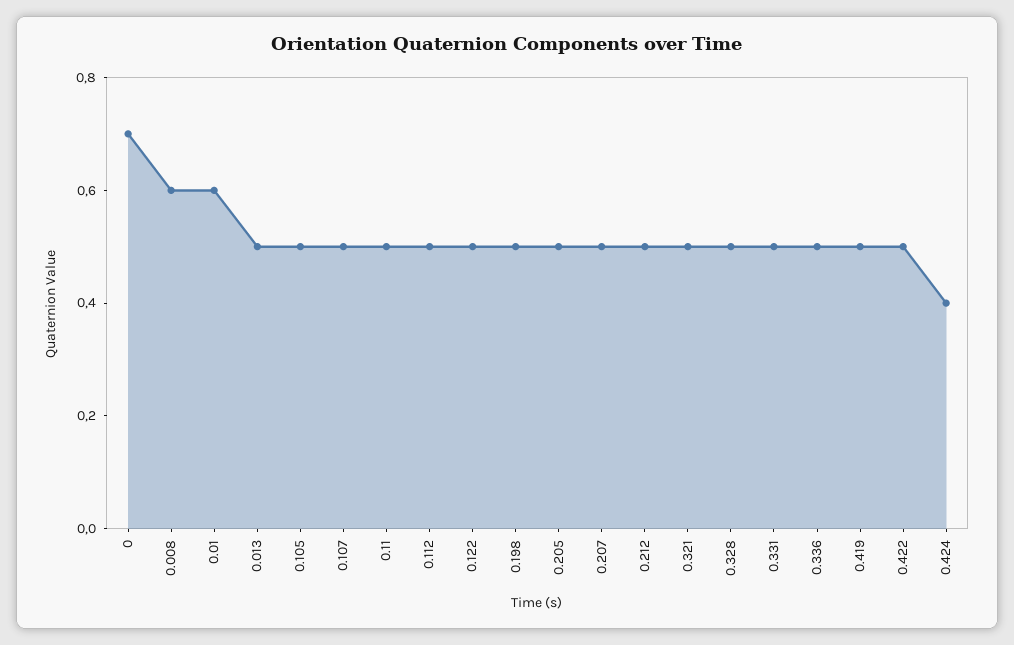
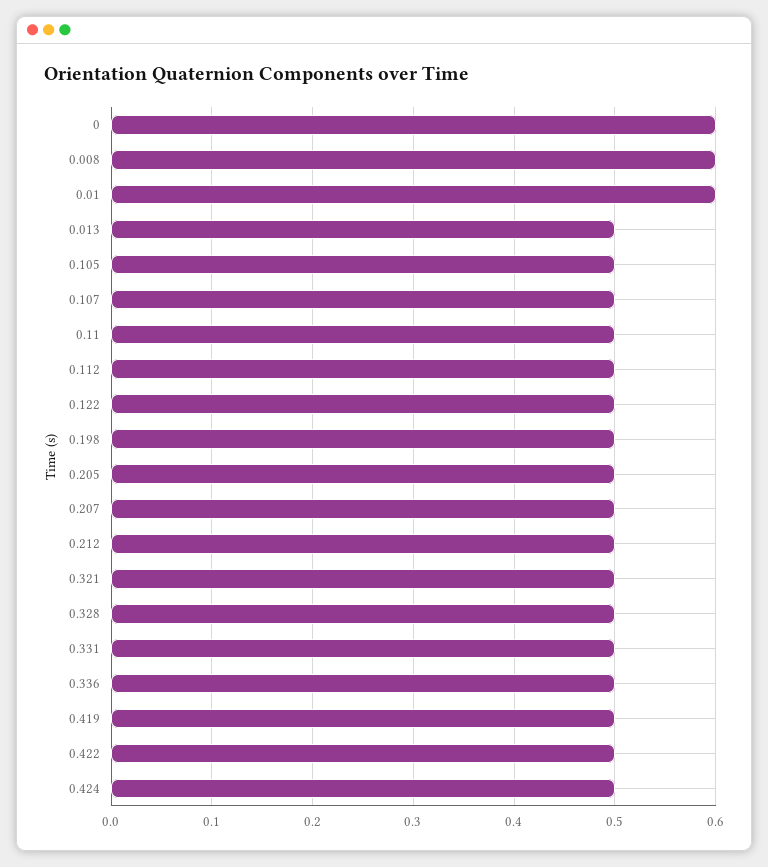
  {
-   "0": 0.7,
+   "0": 0.6,
    "0.008": 0.6,
    "0.01": 0.6,
    "0.013": 0.5,
    "0.105": 0.5,
    "0.107": 0.5,
    "0.11": 0.5,
    "0.112": 0.5,
    "0.122": 0.5,
    "0.198": 0.5,
    "0.205": 0.5,
    "0.207": 0.5,
    "0.212": 0.5,
    "0.321": 0.5,
    "0.328": 0.5,
    "0.331": 0.5,
    "0.336": 0.5,
    "0.419": 0.5,
    "0.422": 0.5,
-   "0.424": 0.4
+   "0.424": 0.5
  }

